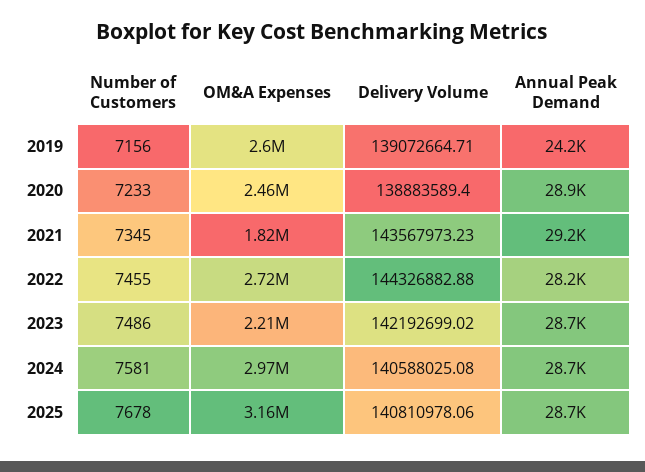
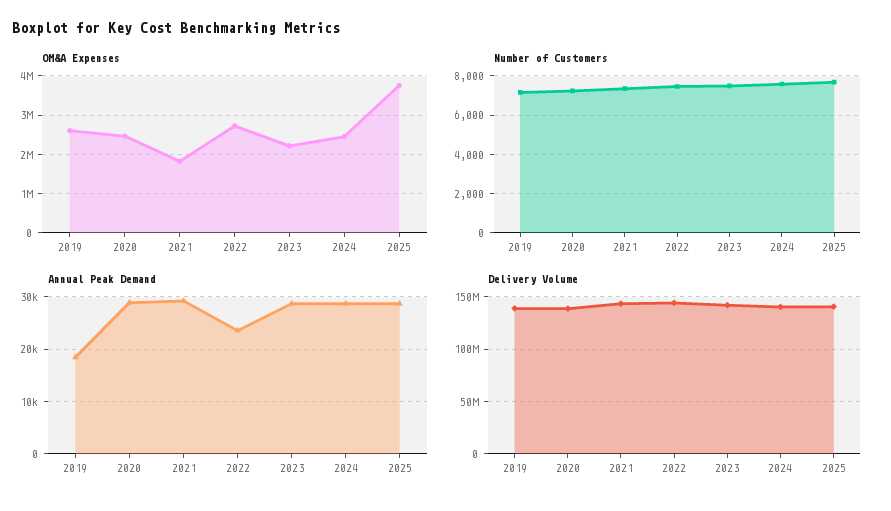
  {
    "Number of Customers": {
      "2019": 7156,
      "2020": 7233,
      "2021": 7345,
      "2022": 7455,
      "2023": 7486,
      "2024": 7581,
      "2025": 7678
    },
    "OM&A Expenses": {
      "2019": 2600000,
      "2020": 2460000,
      "2021": 1820000,
      "2022": 2720000,
      "2023": 2210000,
-     "2024": 2970000,
+     "2024": 2400000,
-     "2025": 3160000
+     "2025": 3800000
    },
    "Delivery Volume": {
      "2019": 139072664.71,
      "2020": 138883589.4,
      "2021": 143567973.23,
      "2022": 144326882.88,
      "2023": 142192699.02,
      "2024": 140588025.08,
      "2025": 140810978.06
    },
    "Annual Peak Demand": {
-     "2019": 24200,
+     "2019": 18000,
      "2020": 28900,
      "2021": 29200,
-     "2022": 28200,
+     "2022": 24000,
      "2023": 28700,
      "2024": 28700,
      "2025": 28700
    }
  }

